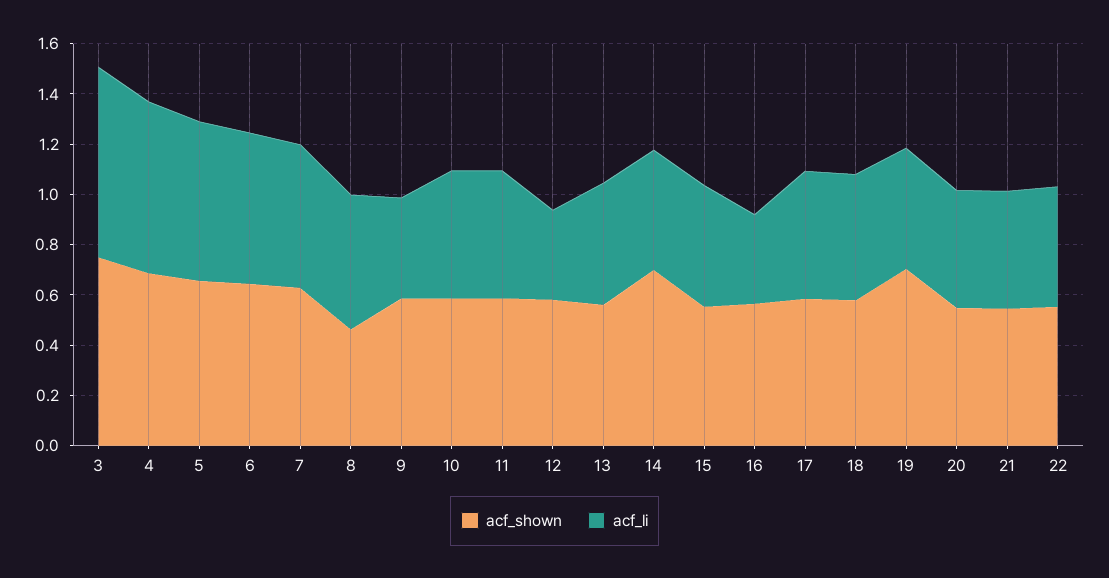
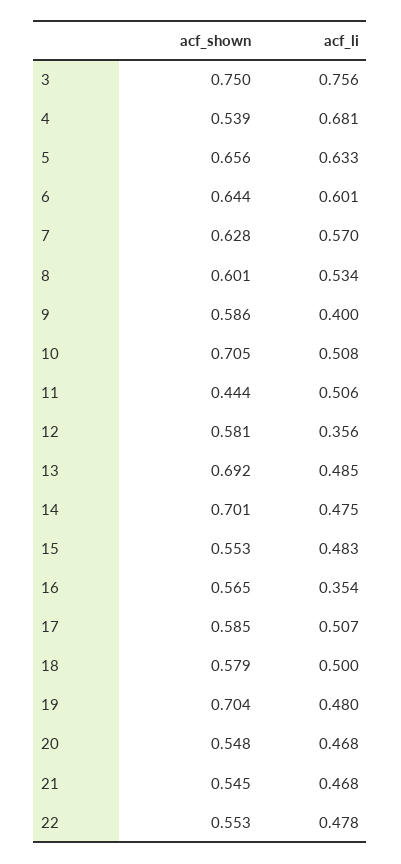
  {
    "acf_shown": {
      "3": 0.75,
-     "4": 0.7,
+     "4": 0.539,
      "5": 0.656,
      "6": 0.644,
      "7": 0.628,
-     "8": 0.45,
+     "8": 0.601,
      "9": 0.586,
-     "10": 0.6,
+     "10": 0.705,
-     "11": 0.6,
+     "11": 0.444,
      "12": 0.581,
-     "13": 0.55,
+     "13": 0.692,
      "14": 0.701,
      "15": 0.553,
      "16": 0.565,
      "17": 0.585,
      "18": 0.579,
      "19": 0.704,
      "20": 0.548,
      "21": 0.545,
      "22": 0.553
    },
    "acf_li": {
      "3": 0.756,
      "4": 0.681,
      "5": 0.633,
      "6": 0.601,
      "7": 0.57,
      "8": 0.534,
      "9": 0.4,
      "10": 0.508,
      "11": 0.506,
      "12": 0.356,
      "13": 0.485,
      "14": 0.475,
      "15": 0.483,
      "16": 0.354,
      "17": 0.507,
      "18": 0.5,
      "19": 0.48,
      "20": 0.468,
      "21": 0.468,
      "22": 0.478
    }
  }

